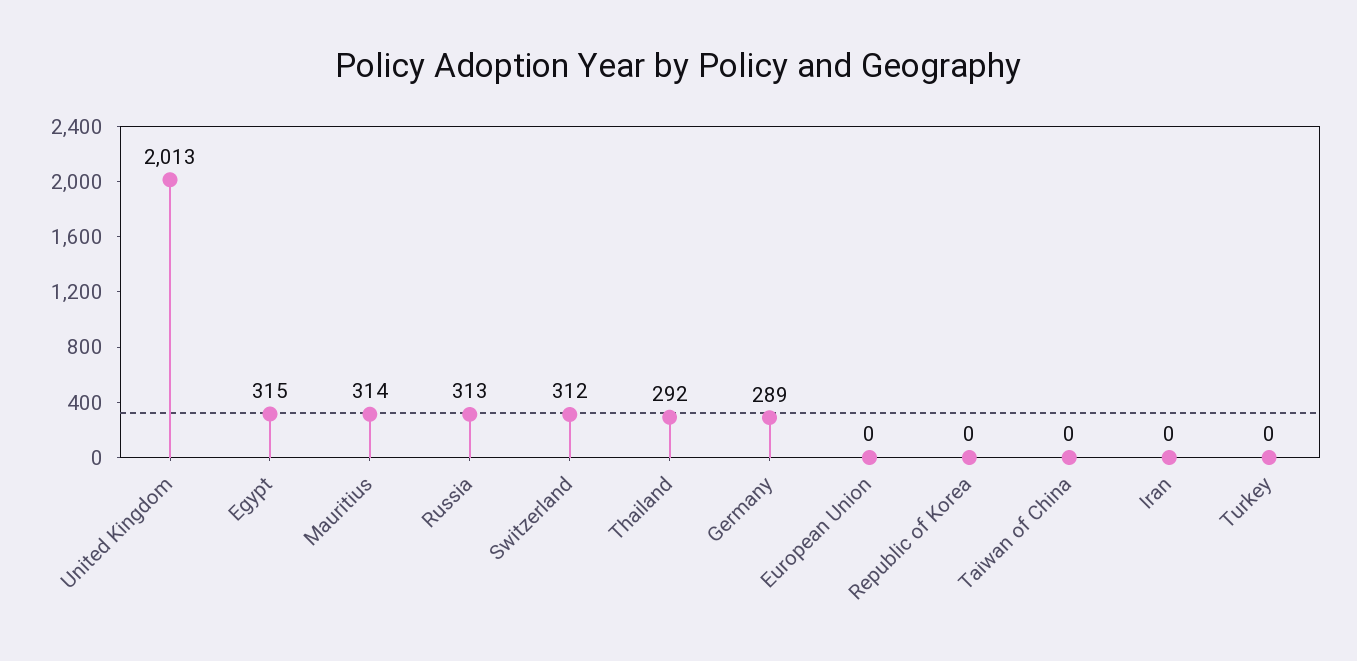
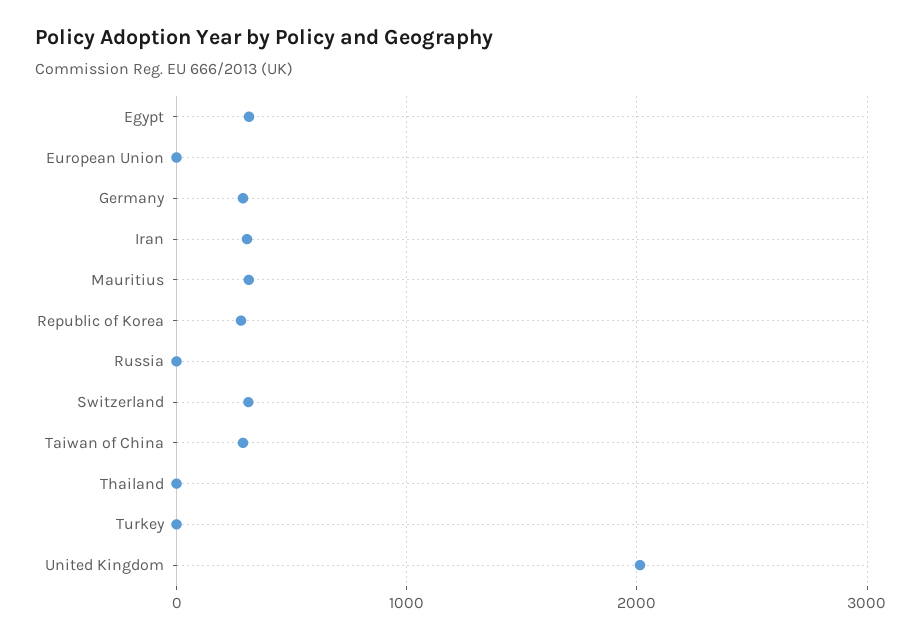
  {
    "United Kingdom": 2013,
    "Egypt": 315,
    "Mauritius": 314,
-   "Russia": 313,
+   "Russia": 0,
    "Switzerland": 312,
-   "Thailand": 292,
+   "Thailand": 0,
    "Germany": 289,
    "European Union": 0,
-   "Republic of Korea": 0,
+   "Republic of Korea": 300,
-   "Taiwan of China": 0,
+   "Taiwan of China": 300,
-   "Iran": 0,
+   "Iran": 300,
    "Turkey": 0
  }

